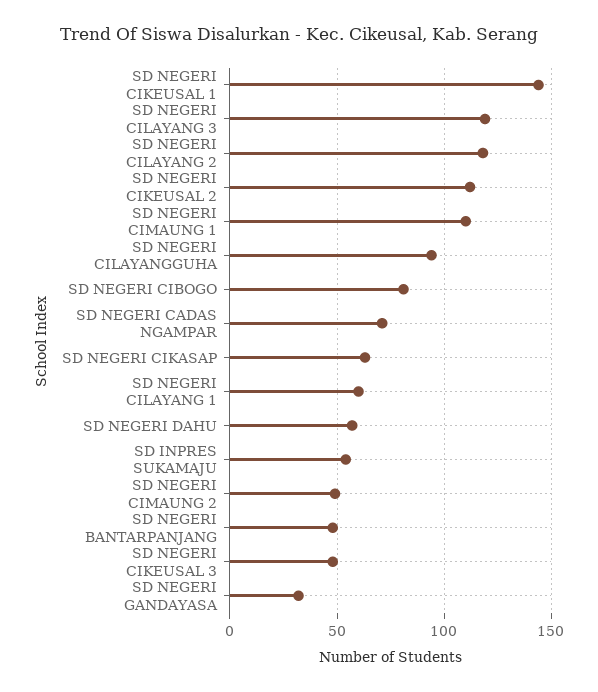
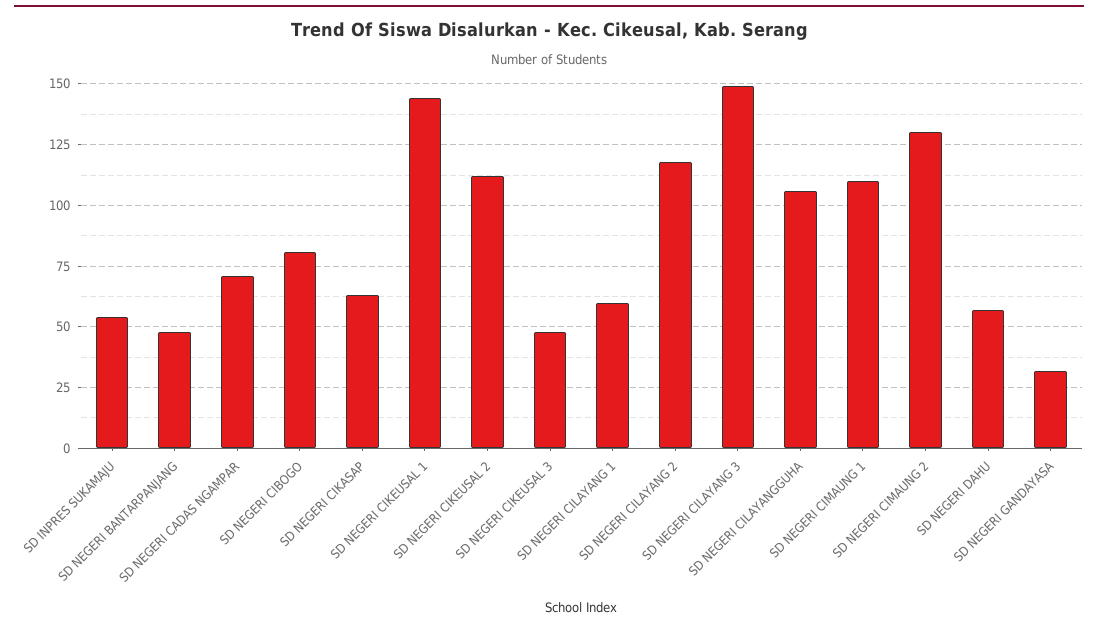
  {
    "SD NEGERI CIKEUSAL 1": 145,
-   "SD NEGERI CILAYANG 3": 120,
+   "SD NEGERI CILAYANG 3": 150,
    "SD NEGERI CILAYANG 2": 120,
    "SD NEGERI CIKEUSAL 2": 110,
    "SD NEGERI CIMAUNG 1": 110,
-   "SD NEGERI CILAYANGGUHA": 95,
+   "SD NEGERI CILAYANGGUHA": 105,
    "SD NEGERI CIBOGO": 80,
    "SD NEGERI CADAS NGAMPAR": 70,
    "SD NEGERI CIKASAP": 65,
    "SD NEGERI CILAYANG 1": 60,
    "SD NEGERI DAHU": 55,
    "SD INPRES SUKAMAJU": 55,
-   "SD NEGERI CIMAUNG 2": 50,
+   "SD NEGERI CIMAUNG 2": 130,
    "SD NEGERI BANTARPANJANG": 50,
    "SD NEGERI CIKEUSAL 3": 50,
    "SD NEGERI GANDAYASA": 30
  }

